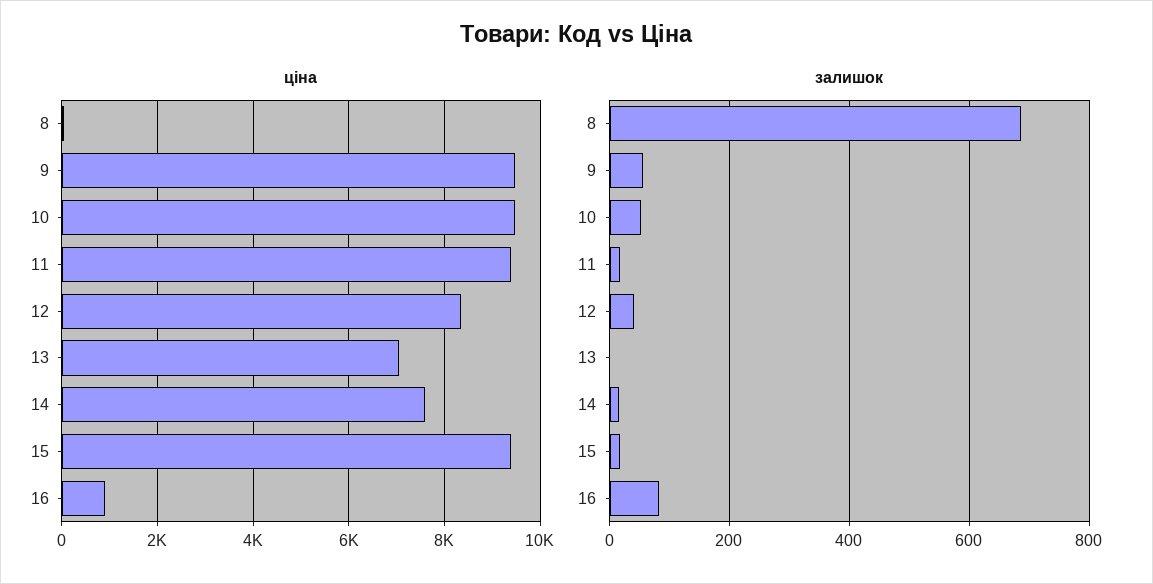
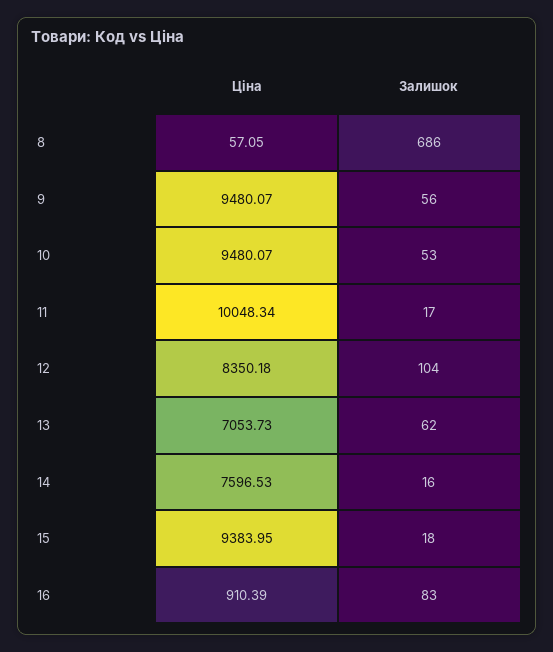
  {
    "ціна": {
      "8": 57.05,
      "9": 9480.07,
      "10": 9480.07,
-     "11": 9400,
+     "11": 10048.34,
      "12": 8350.18,
      "13": 7053.73,
      "14": 7596.53,
      "15": 9383.95,
      "16": 910.39
    },
    "залишок": {
      "8": 686,
      "9": 56,
      "10": 53,
      "11": 17,
-     "12": 40,
+     "12": 104,
-     "13": 0,
+     "13": 62,
      "14": 16,
      "15": 18,
      "16": 83
    }
  }

